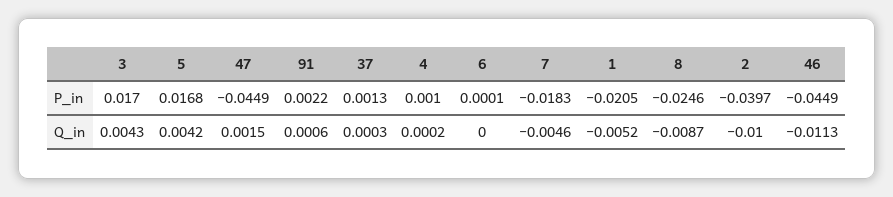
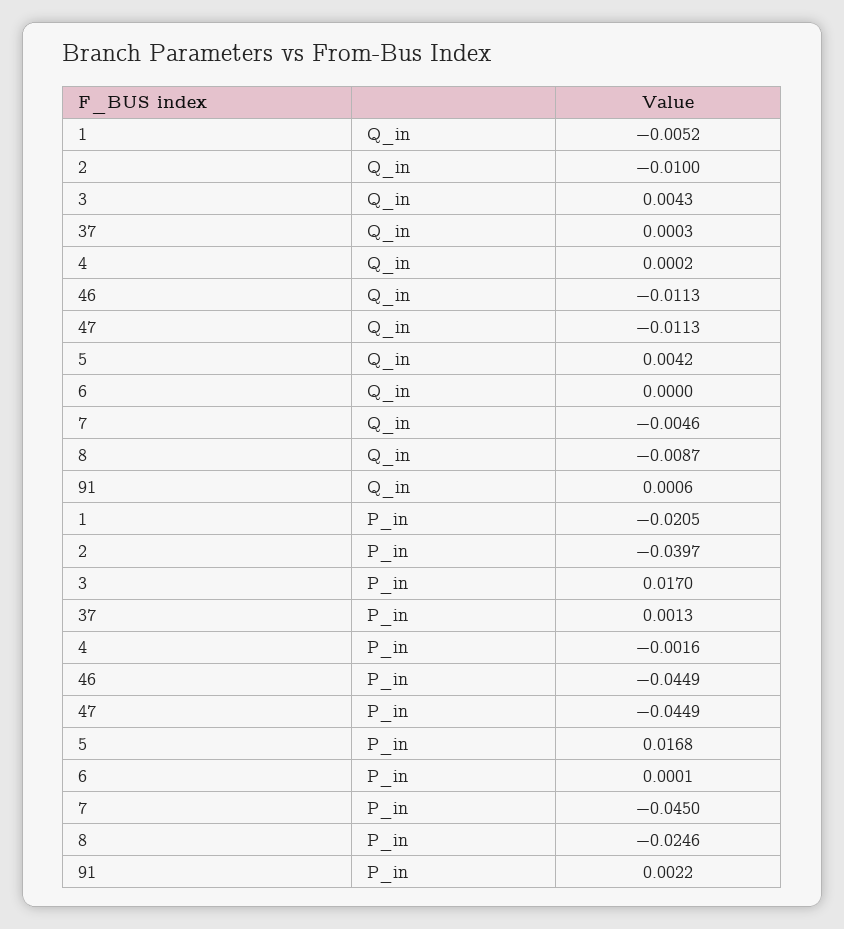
  {
    "3": {
      "P_in": 0.017,
      "Q_in": 0.0043
    },
    "5": {
      "P_in": 0.0168,
      "Q_in": 0.0042
    },
    "47": {
      "P_in": -0.0449,
-     "Q_in": 0.0015
+     "Q_in": -0.0113
    },
    "91": {
      "P_in": 0.0022,
      "Q_in": 0.0006
    },
    "37": {
      "P_in": 0.0013,
      "Q_in": 0.0003
    },
    "4": {
-     "P_in": 0.001,
+     "P_in": -0.0016,
      "Q_in": 0.0002
    },
    "6": {
      "P_in": 0.0001,
      "Q_in": 0
    },
    "7": {
-     "P_in": -0.0183,
+     "P_in": -0.045,
      "Q_in": -0.0046
    },
    "1": {
      "P_in": -0.0205,
      "Q_in": -0.0052
    },
    "8": {
      "P_in": -0.0246,
      "Q_in": -0.0087
    },
    "2": {
      "P_in": -0.0397,
      "Q_in": -0.01
    },
    "46": {
      "P_in": -0.0449,
      "Q_in": -0.0113
    }
  }

